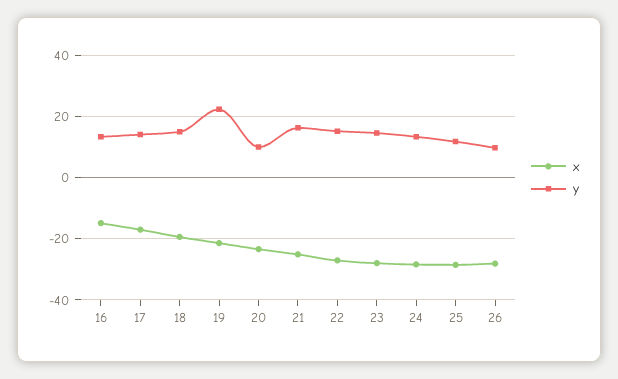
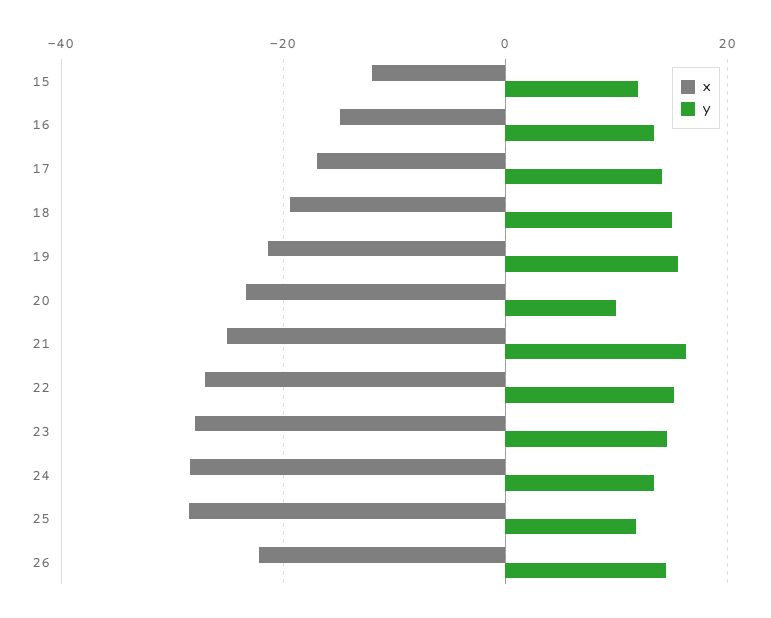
  {
    "x": {
      "16": -14,
      "17": -18,
      "18": -20,
      "19": -22,
      "20": -24,
      "21": -26,
      "22": -28,
      "23": -28,
      "24": -28,
      "25": -28,
-     "26": -28
+     "26": -22,
+     "15": -12
    },
    "y": {
      "16": 14,
      "17": 14,
      "18": 16,
-     "19": 22,
+     "19": 16,
      "20": 10,
      "21": 16,
      "22": 16,
      "23": 14,
      "24": 14,
      "25": 12,
-     "26": 10
+     "26": 14,
+     "15": 12
    }
  }

